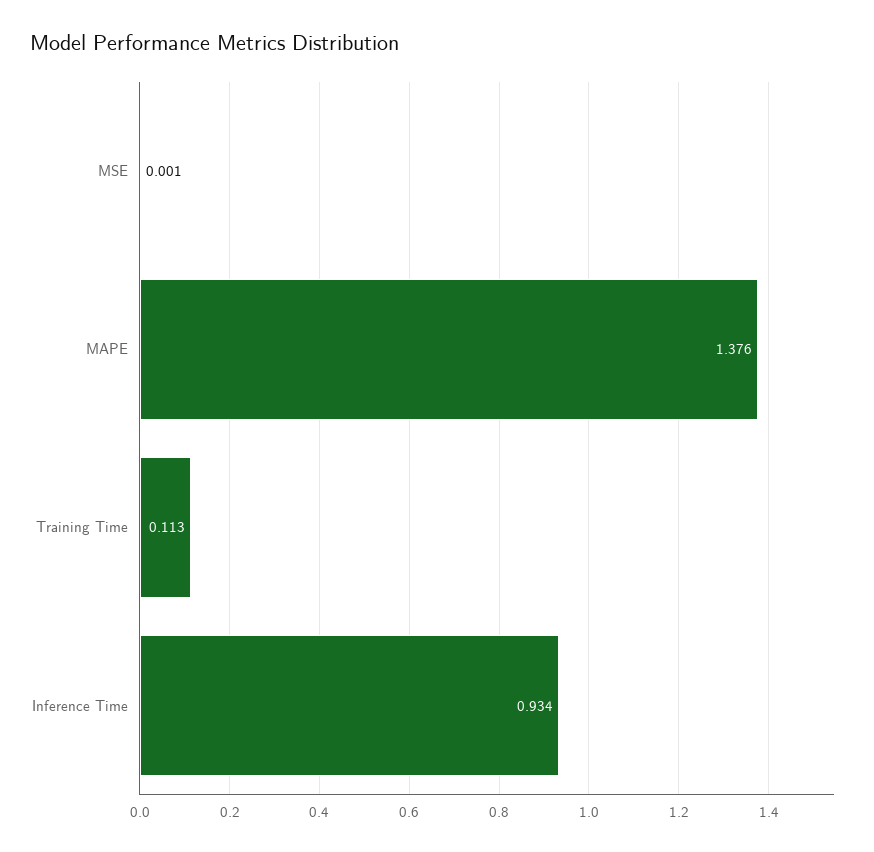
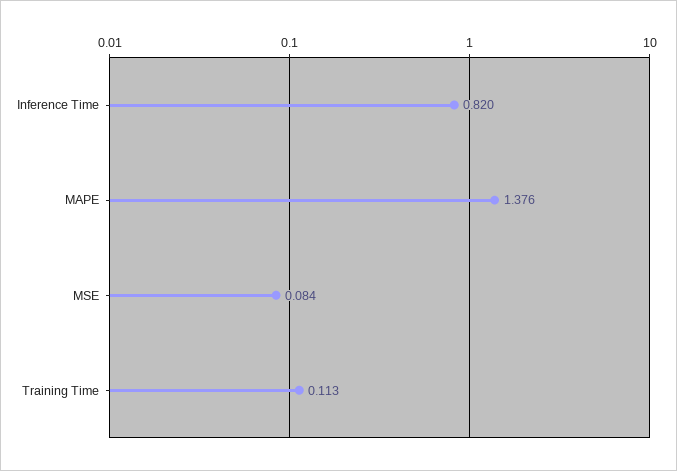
  {
-   "MSE": 0.001,
+   "MSE": 0.084,
    "MAPE": 1.376,
    "Training Time": 0.113,
-   "Inference Time": 0.934
+   "Inference Time": 0.82
  }

